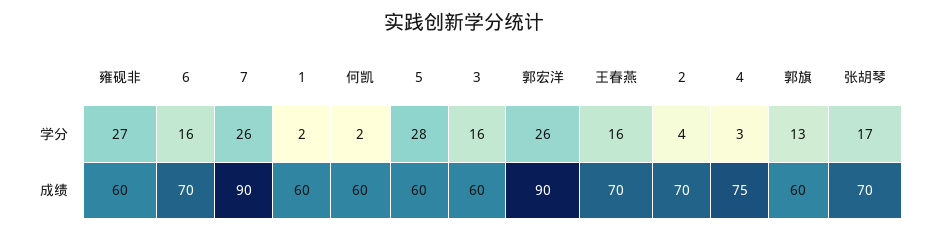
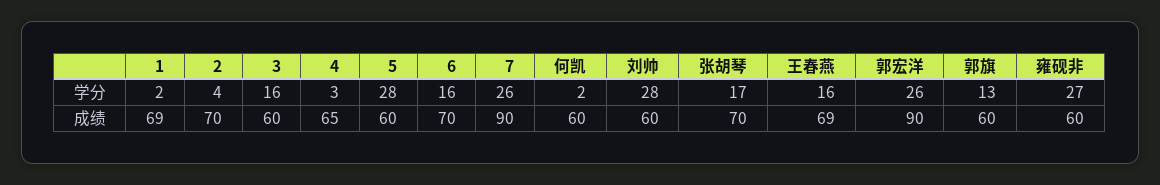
  {
    "雍砚非": {
      "学分": 27,
      "成绩": 60
    },
    "6": {
      "学分": 16,
      "成绩": 70
    },
    "7": {
      "学分": 26,
      "成绩": 90
    },
    "1": {
      "学分": 2,
-     "成绩": 60
+     "成绩": 69
    },
    "何凯": {
      "学分": 2,
      "成绩": 60
    },
    "5": {
      "学分": 28,
      "成绩": 60
    },
    "3": {
      "学分": 16,
      "成绩": 60
    },
    "郭宏洋": {
      "学分": 26,
      "成绩": 90
    },
    "王春燕": {
      "学分": 16,
-     "成绩": 70
+     "成绩": 69
    },
    "2": {
      "学分": 4,
      "成绩": 70
    },
    "4": {
      "学分": 3,
-     "成绩": 75
+     "成绩": 65
    },
    "郭旗": {
      "学分": 13,
      "成绩": 60
    },
    "张胡琴": {
      "学分": 17,
      "成绩": 70
-   }
+   },
+   "刘帅": {
+     "学分": 28,
+     "成绩": 60
+   }
  }

